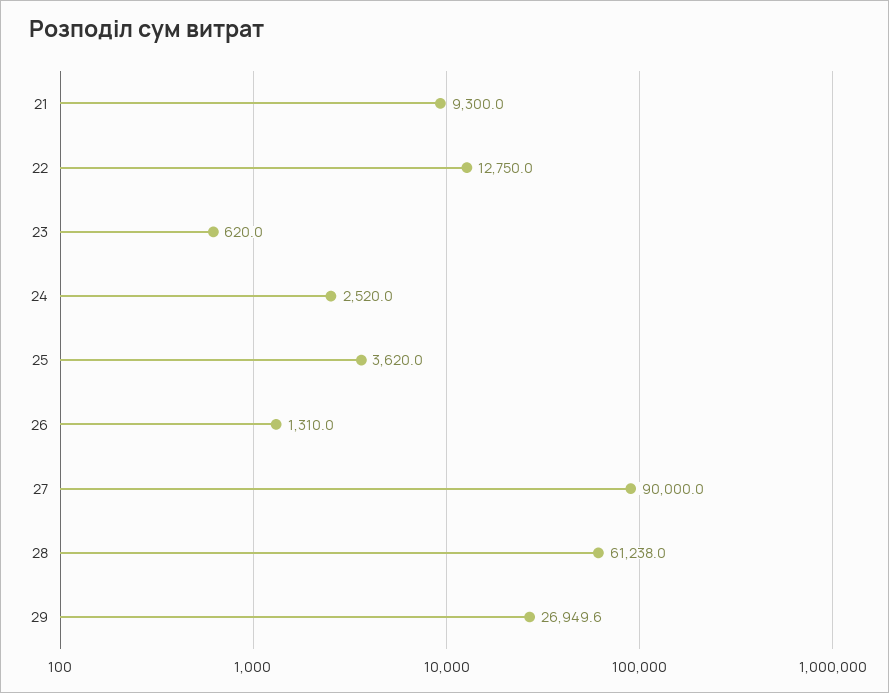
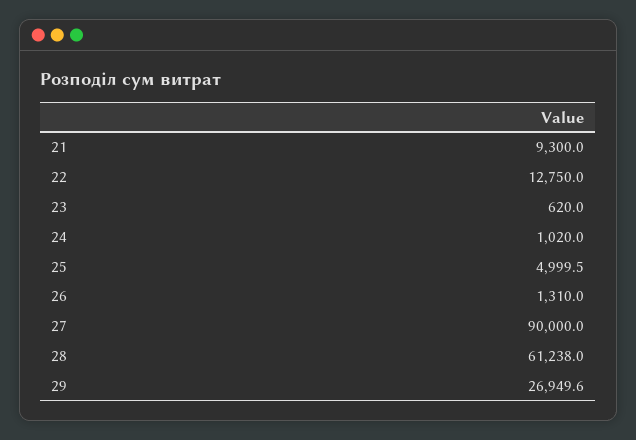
  {
    "21": 9300,
    "22": 12750,
    "23": 620,
-   "24": 2520,
+   "24": 1020,
-   "25": 3620,
+   "25": 4999.5,
    "26": 1310,
    "27": 90000,
    "28": 61238,
    "29": 26949.6
  }

